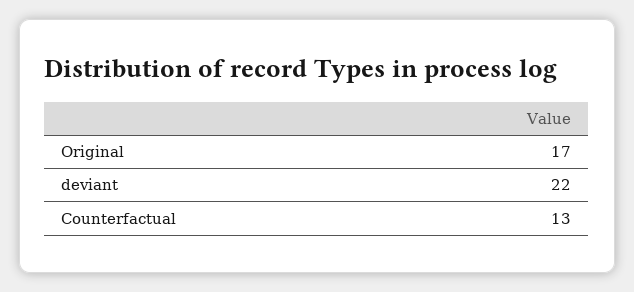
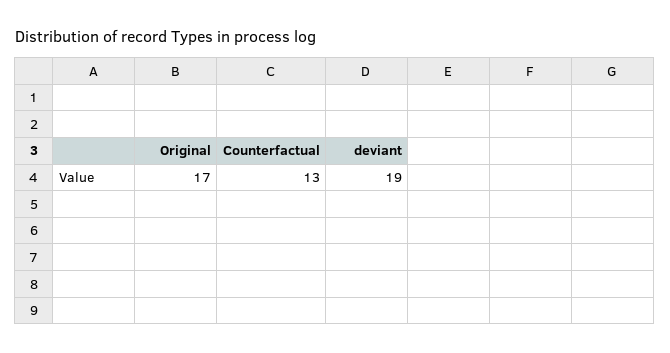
  {
    "Original": 17,
-   "deviant": 22,
+   "deviant": 19,
    "Counterfactual": 13
  }

